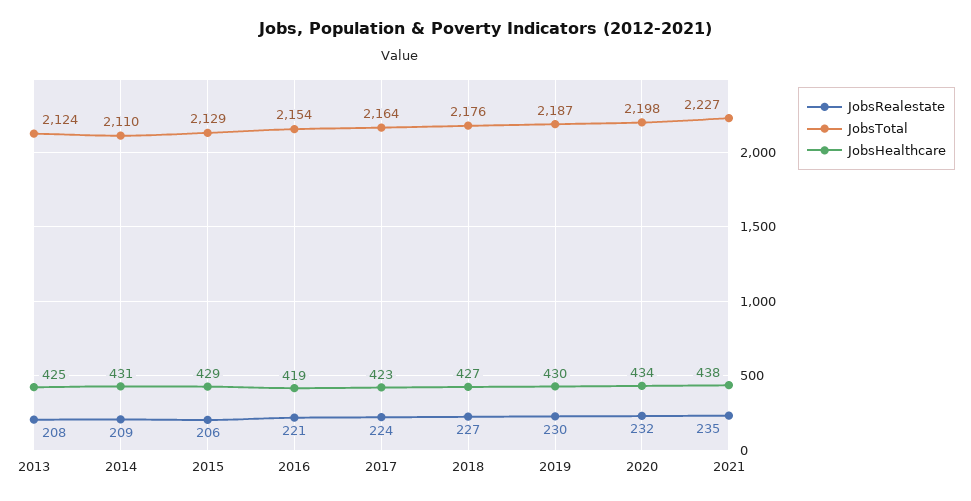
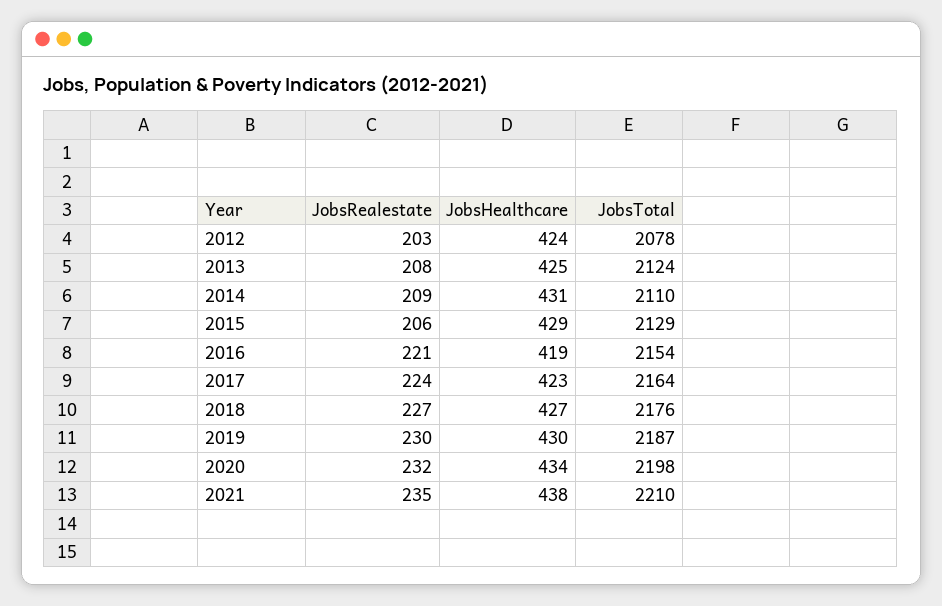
  {
    "JobsRealestate": {
      "2013": 208,
      "2014": 209,
      "2015": 206,
      "2016": 221,
      "2017": 224,
      "2018": 227,
      "2019": 230,
      "2020": 232,
-     "2021": 235
+     "2021": 235,
+     "2012": 203
    },
    "JobsTotal": {
      "2013": 2124,
      "2014": 2110,
      "2015": 2129,
      "2016": 2154,
      "2017": 2164,
      "2018": 2176,
      "2019": 2187,
      "2020": 2198,
-     "2021": 2227
+     "2021": 2210,
+     "2012": 2078
    },
    "JobsHealthcare": {
      "2013": 425,
      "2014": 431,
      "2015": 429,
      "2016": 419,
      "2017": 423,
      "2018": 427,
      "2019": 430,
      "2020": 434,
-     "2021": 438
+     "2021": 438,
+     "2012": 424
    }
  }

